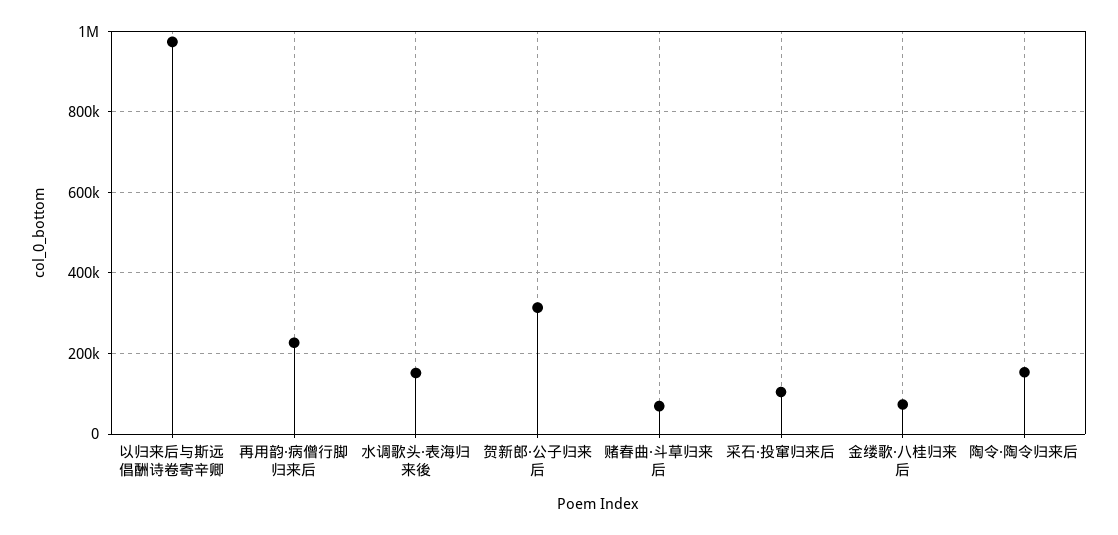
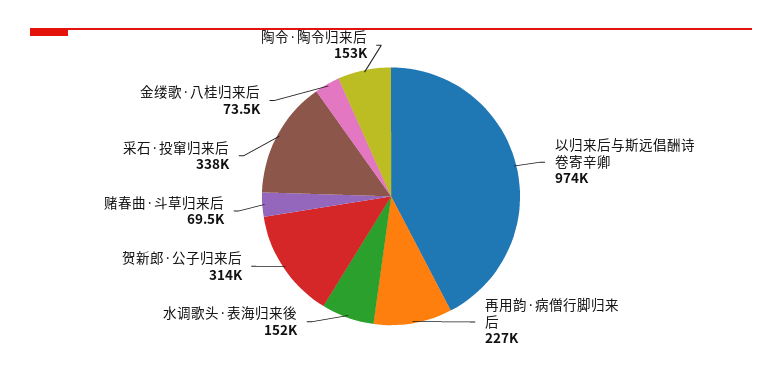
  {
    "以归来后与斯远倡酬诗卷寄辛卿": 974000,
    "再用韵·病僧行脚归来后": 227000,
    "水调歌头·表海归来後": 152000,
    "贺新郎·公子归来后": 314000,
    "赌春曲·斗草归来后": 69500,
-   "采石·投窜归来后": 100000,
+   "采石·投窜归来后": 338000,
    "金缕歌·八桂归来后": 73500,
    "陶令·陶令归来后": 153000
  }

